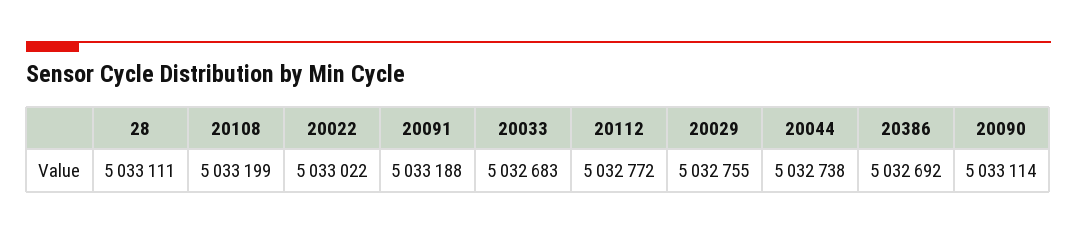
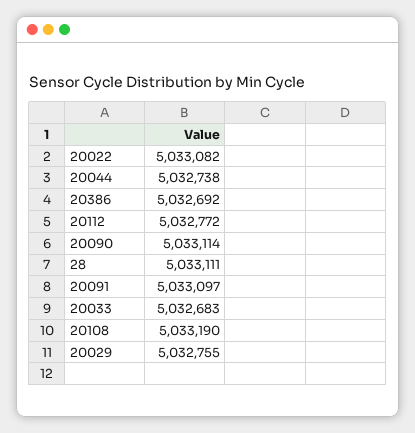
  {
    "28": 5033111,
-   "20108": 5033199,
+   "20108": 5033190,
-   "20022": 5033022,
+   "20022": 5033082,
-   "20091": 5033188,
+   "20091": 5033097,
    "20033": 5032683,
    "20112": 5032772,
    "20029": 5032755,
    "20044": 5032738,
    "20386": 5032692,
    "20090": 5033114
  }

